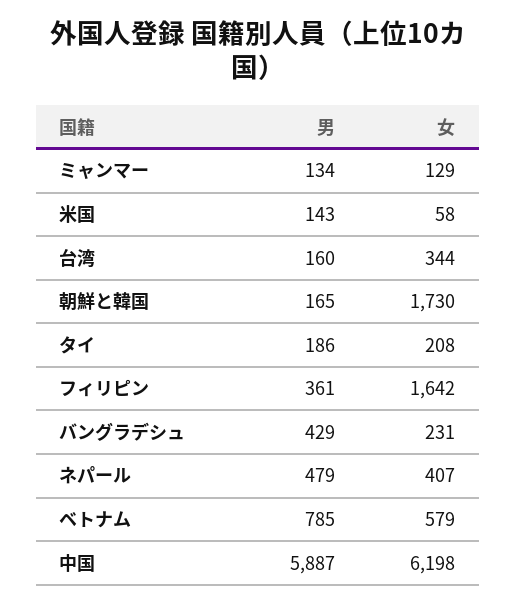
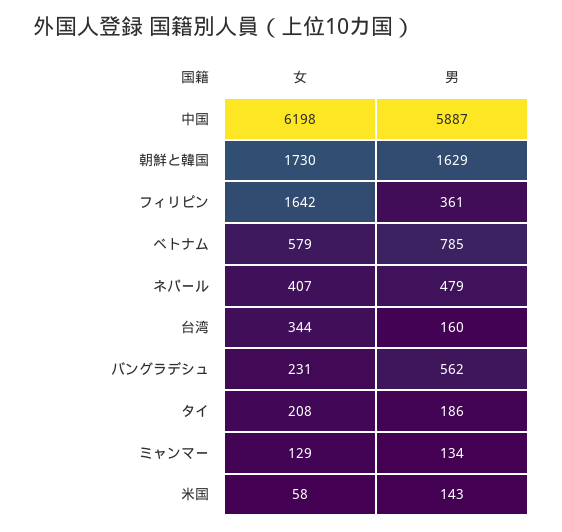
  {
    "男": {
      "ミャンマー": 134,
      "米国": 143,
      "台湾": 160,
-     "朝鮮と韓国": 165,
+     "朝鮮と韓国": 1629,
      "タイ": 186,
      "フィリピン": 361,
-     "バングラデシュ": 429,
+     "バングラデシュ": 562,
      "ネパール": 479,
      "ベトナム": 785,
      "中国": 5887
    },
    "女": {
      "ミャンマー": 129,
      "米国": 58,
      "台湾": 344,
      "朝鮮と韓国": 1730,
      "タイ": 208,
      "フィリピン": 1642,
      "バングラデシュ": 231,
      "ネパール": 407,
      "ベトナム": 579,
      "中国": 6198
    }
  }

